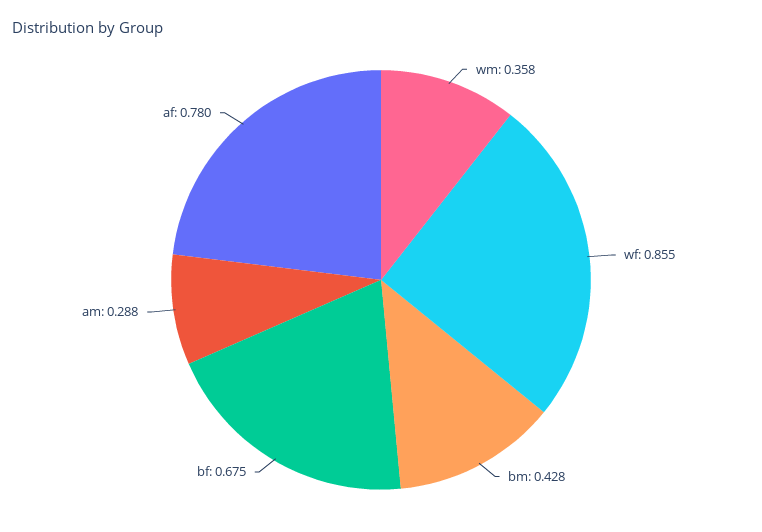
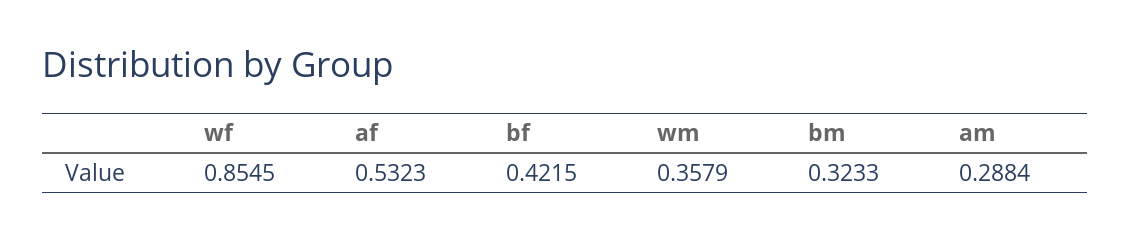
  {
    "wm": 0.3579,
    "wf": 0.8545,
-   "bm": 0.428,
+   "bm": 0.3233,
-   "bf": 0.675,
+   "bf": 0.4215,
    "am": 0.2884,
-   "af": 0.78
+   "af": 0.5323
  }

